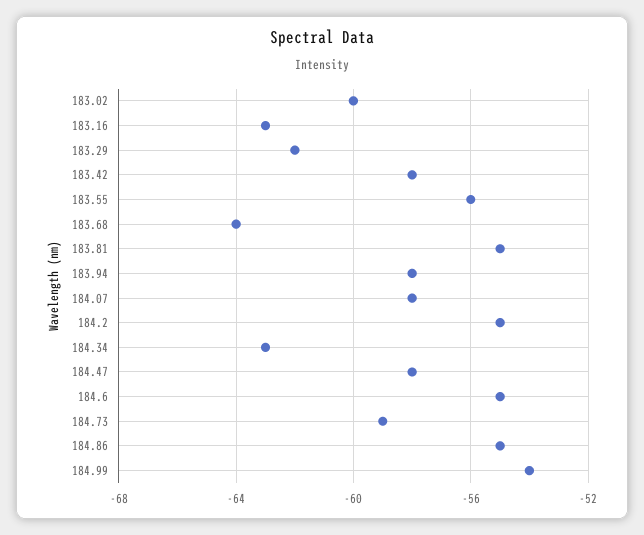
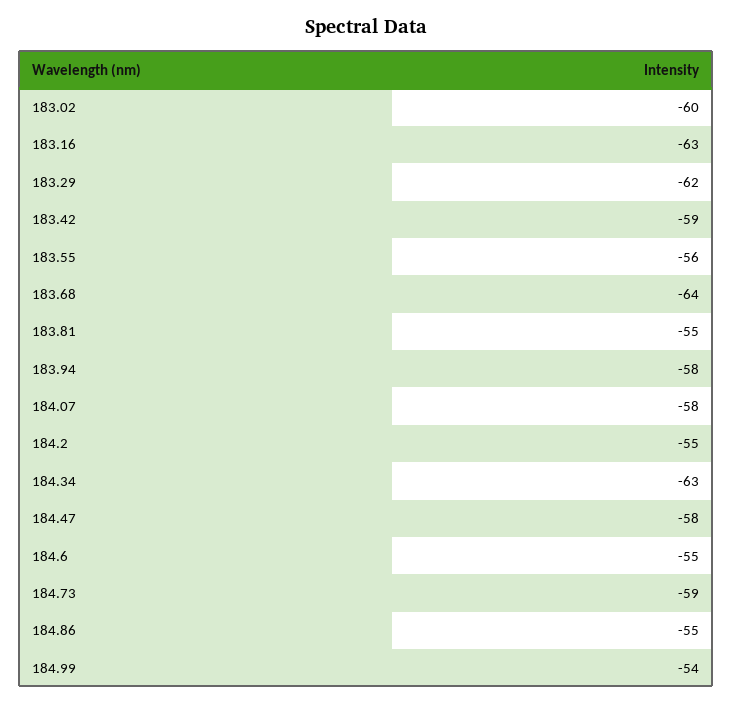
  {
    "183.02": -60,
    "183.16": -63,
    "183.29": -62,
-   "183.42": -58,
+   "183.42": -59,
    "183.55": -56,
    "183.68": -64,
    "183.81": -55,
    "183.94": -58,
    "184.07": -58,
    "184.2": -55,
    "184.34": -63,
    "184.47": -58,
    "184.6": -55,
    "184.73": -59,
    "184.86": -55,
    "184.99": -54
  }

